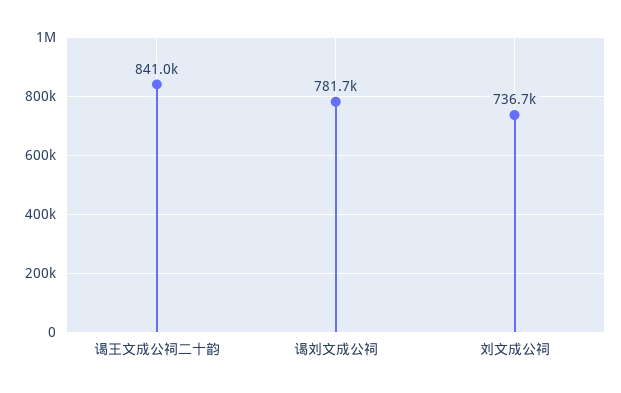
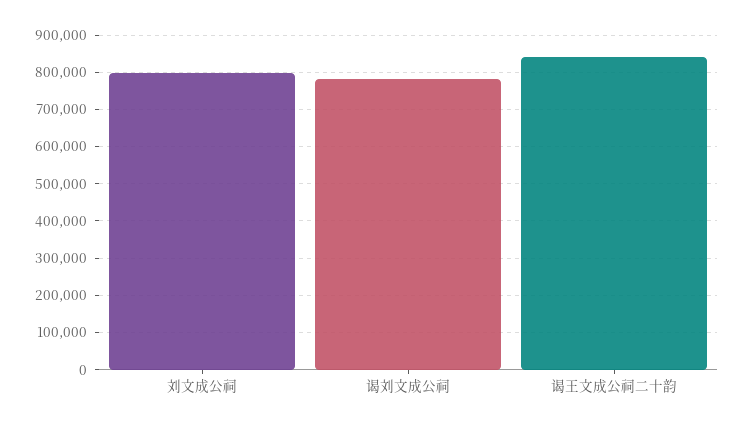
  {
    "谒王文成公祠二十韵": 841000,
    "谒刘文成公祠": 781700,
-   "刘文成公祠": 736700
+   "刘文成公祠": 800000
  }

